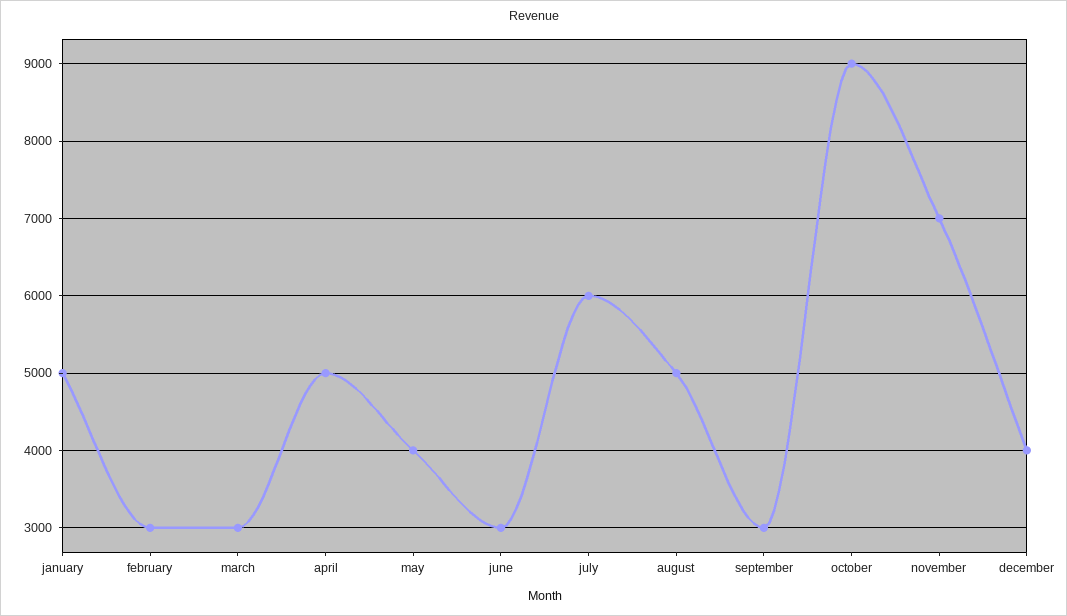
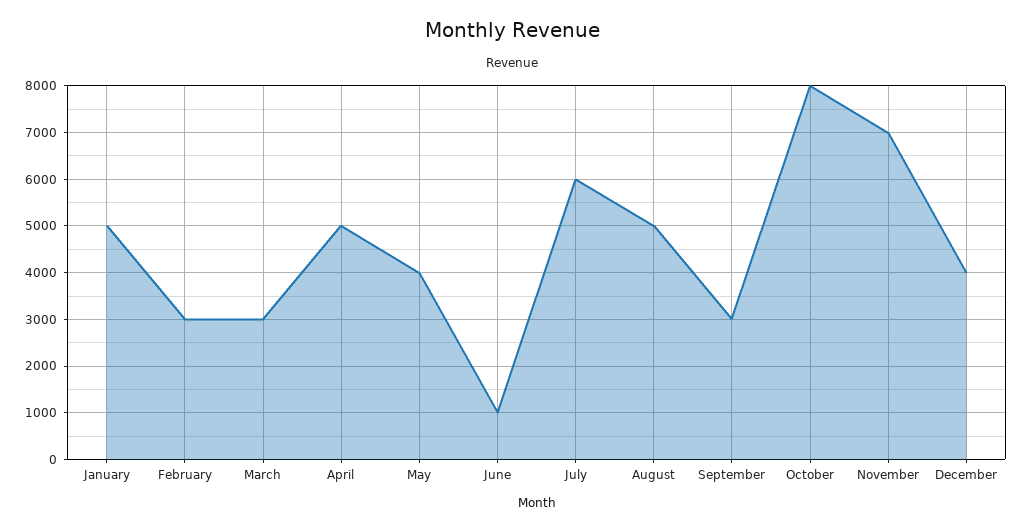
  {
    "january": 5000,
    "february": 3000,
    "march": 3000,
    "april": 5000,
    "may": 4000,
-   "june": 3000,
+   "june": 1000,
    "july": 6000,
    "august": 5000,
    "september": 3000,
-   "october": 9000,
+   "october": 8000,
    "november": 7000,
    "december": 4000
  }

